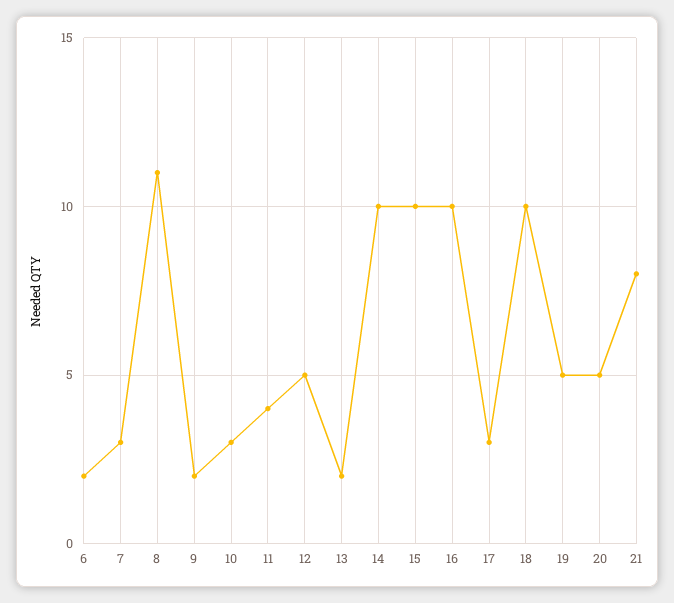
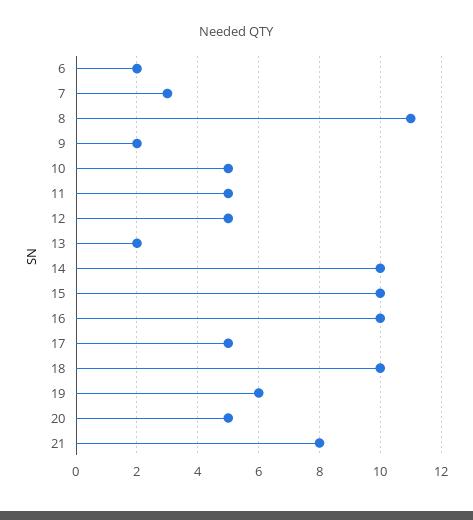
  {
    "6": 2,
    "7": 3,
    "8": 11,
    "9": 2,
-   "10": 3,
+   "10": 5,
-   "11": 4,
+   "11": 5,
    "12": 5,
    "13": 2,
    "14": 10,
    "15": 10,
    "16": 10,
-   "17": 3,
+   "17": 5,
    "18": 10,
-   "19": 5,
+   "19": 6,
    "20": 5,
    "21": 8
  }

